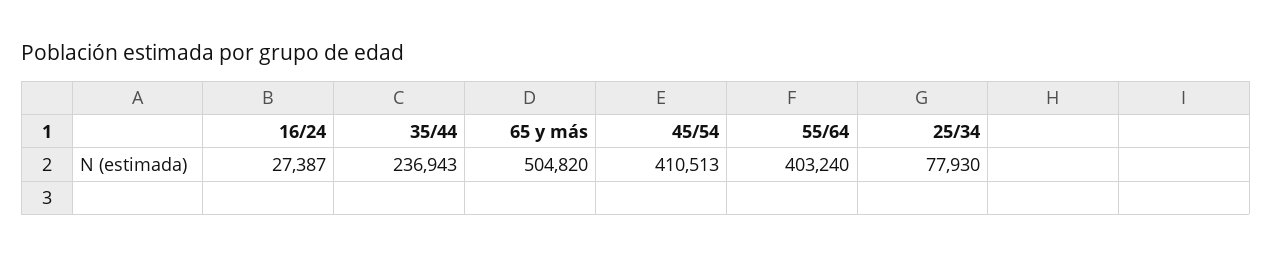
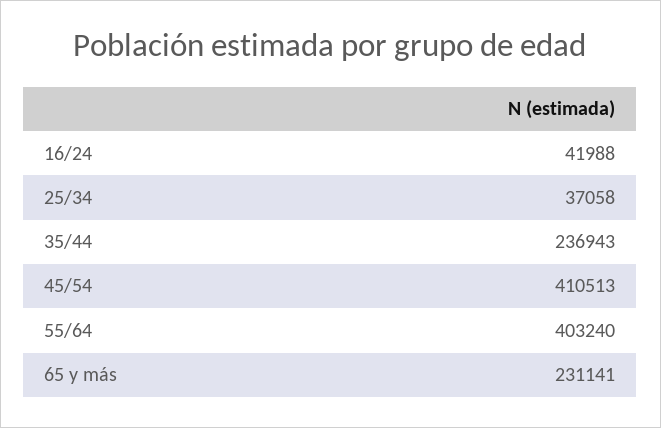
  {
-   "16/24": 27387,
+   "16/24": 41988,
    "35/44": 236943,
-   "65 y más": 504820,
+   "65 y más": 231141,
    "45/54": 410513,
    "55/64": 403240,
-   "25/34": 77930
+   "25/34": 37058
  }

